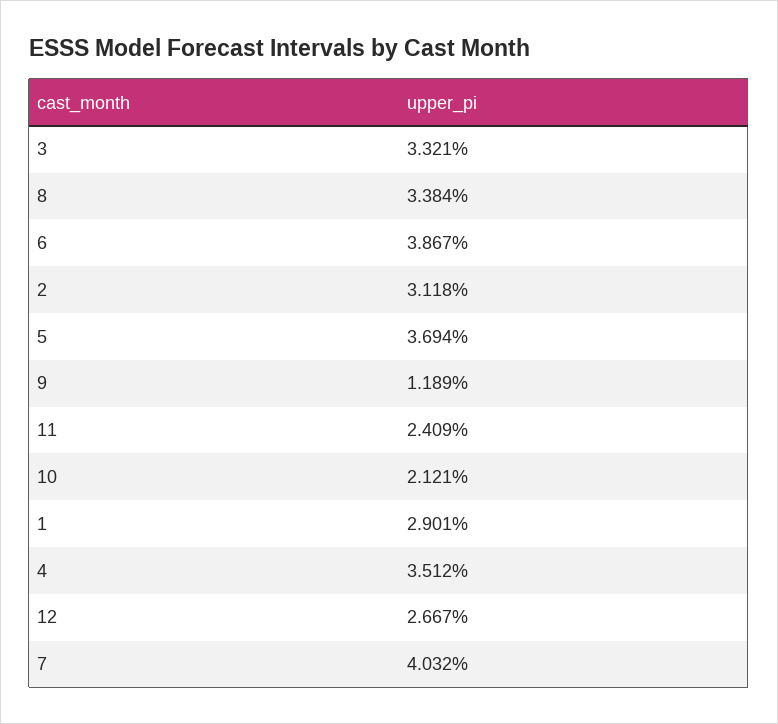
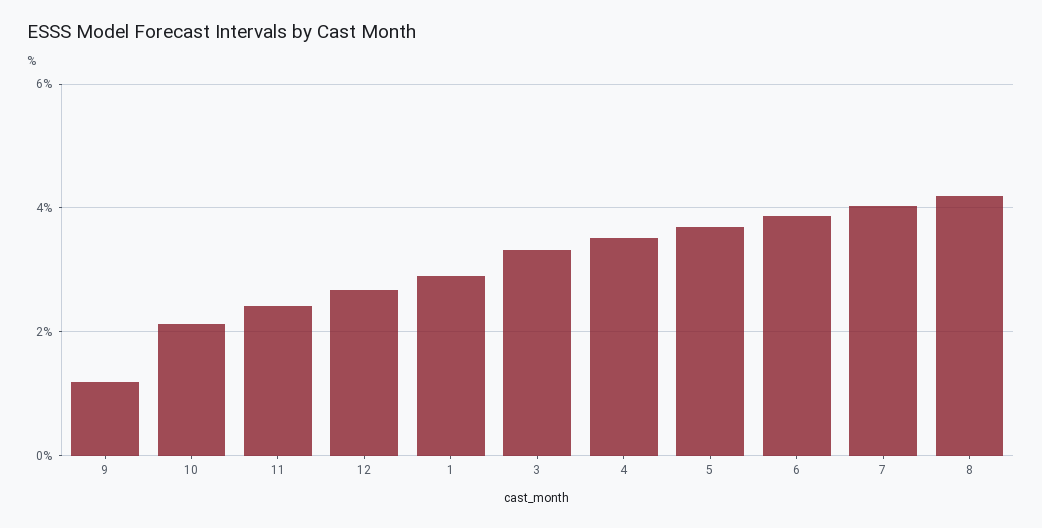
  {
    "3": 3.321,
-   "8": 3.384,
+   "8": 4.2,
    "6": 3.867,
-   "2": 3.118,
    "5": 3.694,
    "9": 1.189,
    "11": 2.409,
    "10": 2.121,
    "1": 2.901,
    "4": 3.512,
    "12": 2.667,
    "7": 4.032
  }

